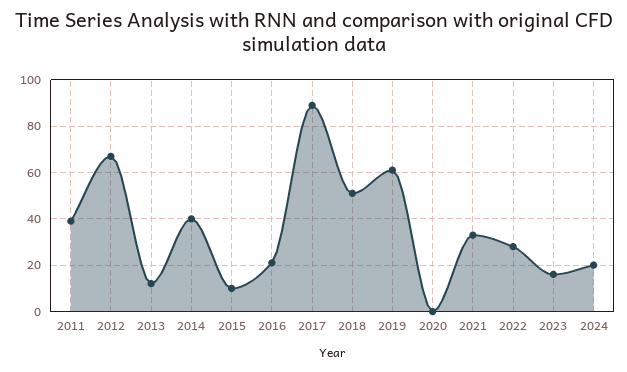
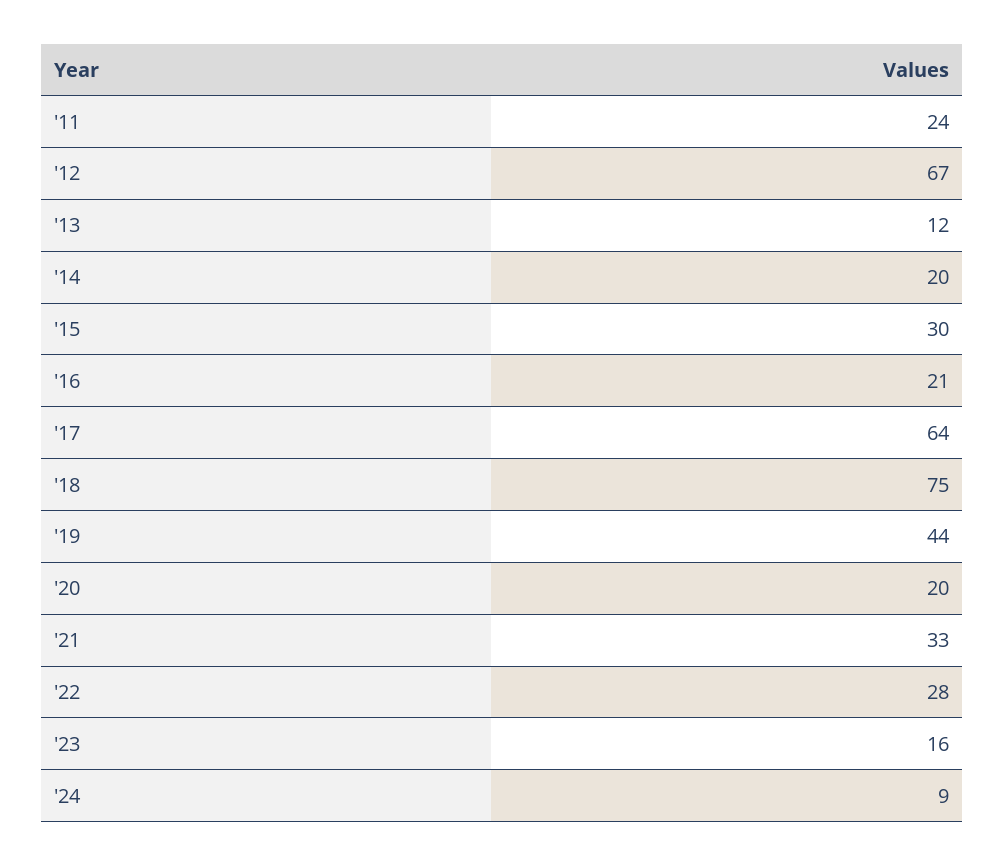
  {
-   "2011": 40,
+   "2011": 24,
    "2012": 67,
    "2013": 12,
-   "2014": 40,
+   "2014": 20,
-   "2015": 10,
+   "2015": 30,
    "2016": 21,
-   "2017": 90,
+   "2017": 64,
-   "2018": 50,
+   "2018": 75,
-   "2019": 60,
+   "2019": 44,
-   "2020": 0,
+   "2020": 20,
    "2021": 33,
    "2022": 28,
    "2023": 16,
-   "2024": 20
+   "2024": 9
  }

